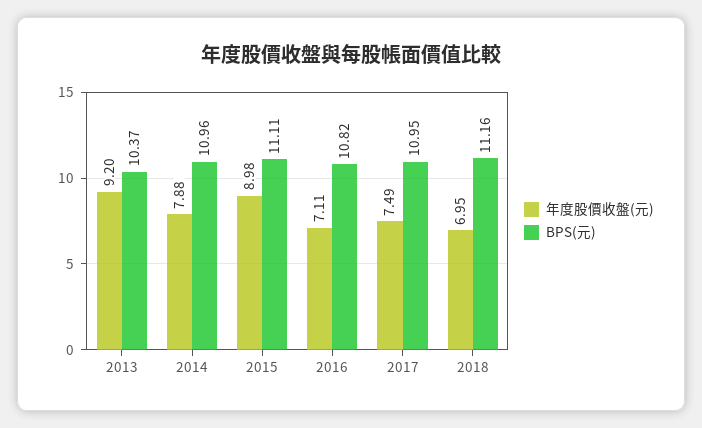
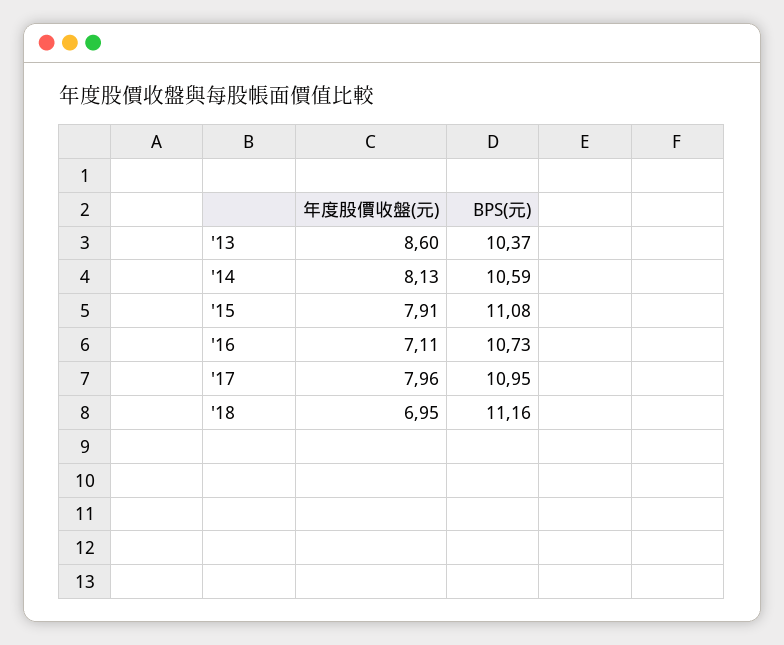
  {
    "年度股價收盤(元)": {
-     "2013": 9.2,
+     "2013": 8.6,
-     "2014": 7.88,
+     "2014": 8.13,
-     "2015": 8.98,
+     "2015": 7.91,
      "2016": 7.11,
-     "2017": 7.49,
+     "2017": 7.96,
      "2018": 6.95
    },
    "BPS(元)": {
      "2013": 10.37,
-     "2014": 10.96,
+     "2014": 10.59,
-     "2015": 11.11,
+     "2015": 11.08,
-     "2016": 10.82,
+     "2016": 10.73,
      "2017": 10.95,
      "2018": 11.16
    }
  }

